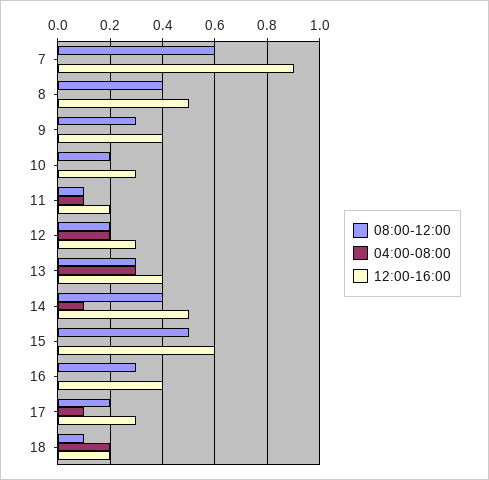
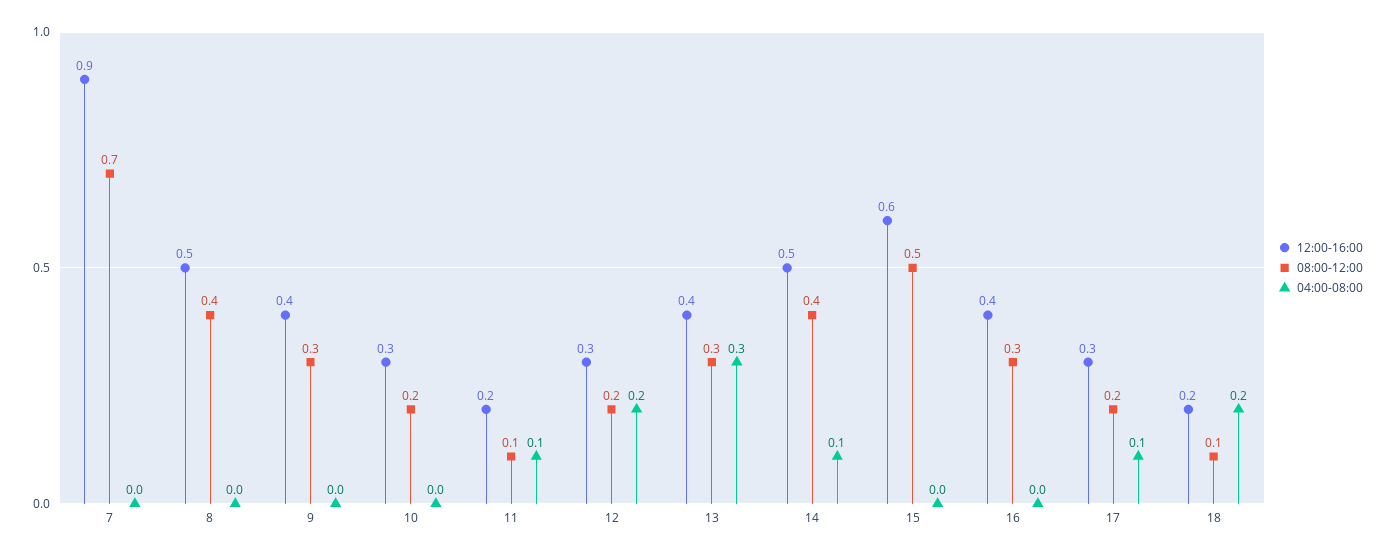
  {
    "08:00-12:00": {
-     "7": 0.6,
+     "7": 0.7,
      "8": 0.4,
      "9": 0.3,
      "10": 0.2,
      "11": 0.1,
      "12": 0.2,
      "13": 0.3,
      "14": 0.4,
      "15": 0.5,
      "16": 0.3,
      "17": 0.2,
      "18": 0.1
    },
    "04:00-08:00": {
      "7": 0,
      "8": 0,
      "9": 0,
      "10": 0,
      "11": 0.1,
      "12": 0.2,
      "13": 0.3,
      "14": 0.1,
      "15": 0,
      "16": 0,
      "17": 0.1,
      "18": 0.2
    },
    "12:00-16:00": {
      "7": 0.9,
      "8": 0.5,
      "9": 0.4,
      "10": 0.3,
      "11": 0.2,
      "12": 0.3,
      "13": 0.4,
      "14": 0.5,
      "15": 0.6,
      "16": 0.4,
      "17": 0.3,
      "18": 0.2
    }
  }

